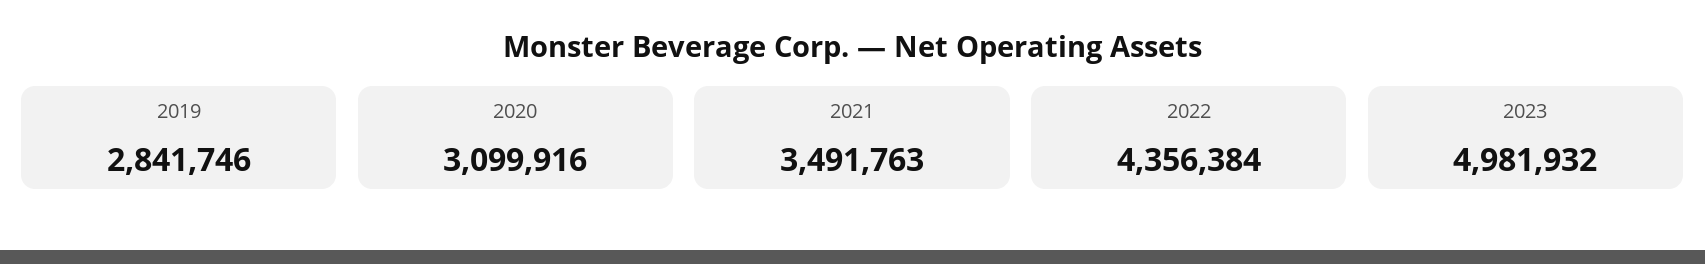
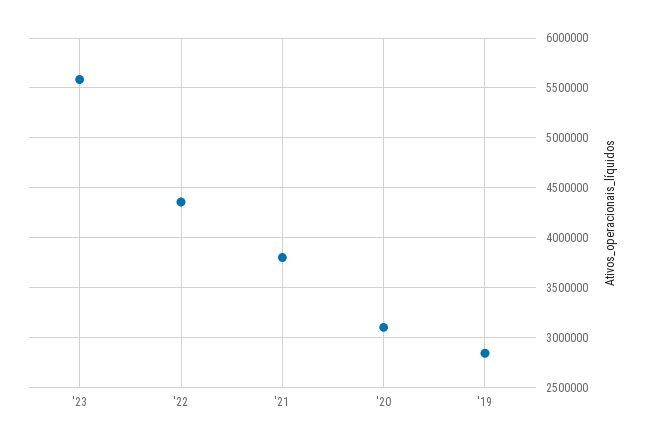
  {
    "2019": 2841746,
    "2020": 3099916,
-   "2021": 3491763,
+   "2021": 3800000,
    "2022": 4356384,
-   "2023": 4981932
+   "2023": 5600000
  }

